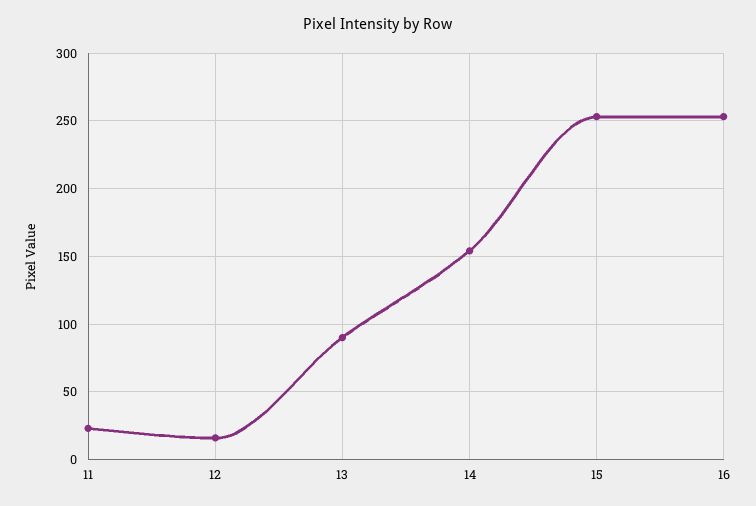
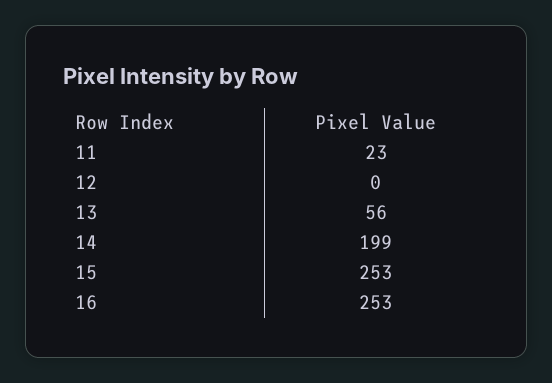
  {
    "11": 23,
-   "12": 15,
+   "12": 0,
-   "13": 90,
+   "13": 56,
-   "14": 155,
+   "14": 199,
    "15": 253,
    "16": 253
  }

